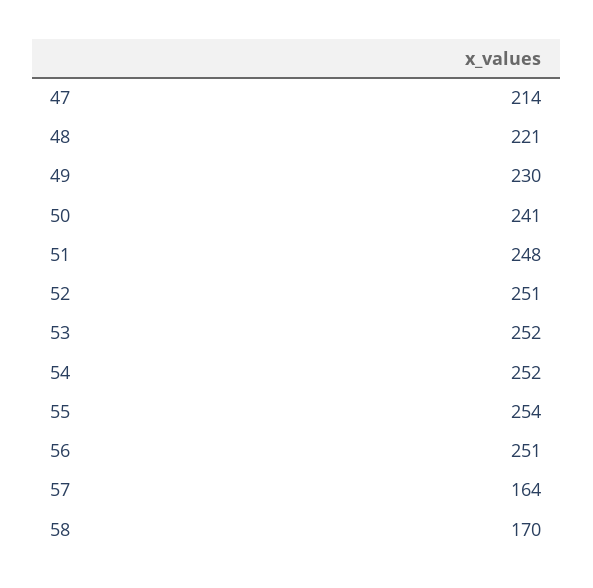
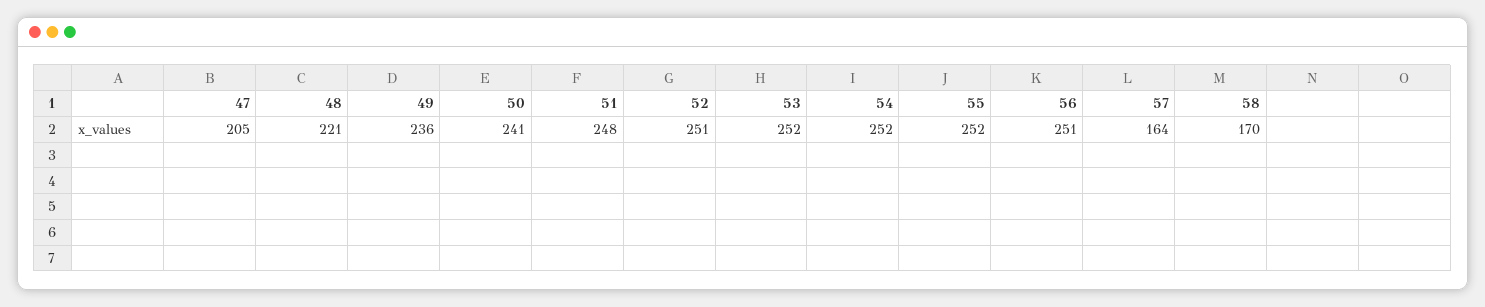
  {
-   "47": 214,
+   "47": 205,
    "48": 221,
-   "49": 230,
+   "49": 236,
    "50": 241,
    "51": 248,
    "52": 251,
    "53": 252,
    "54": 252,
-   "55": 254,
+   "55": 252,
    "56": 251,
    "57": 164,
    "58": 170
  }

